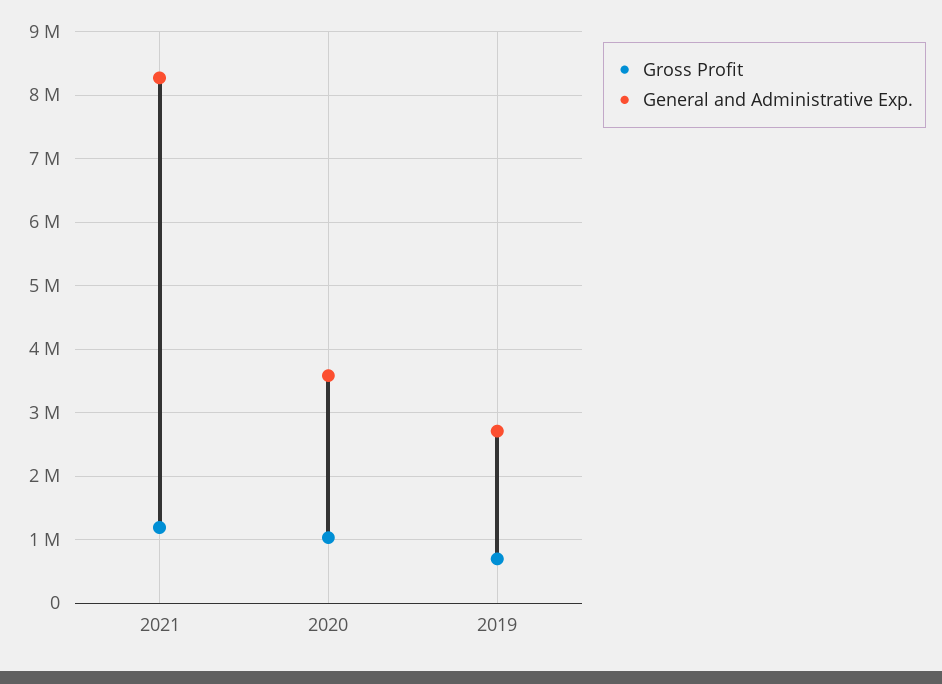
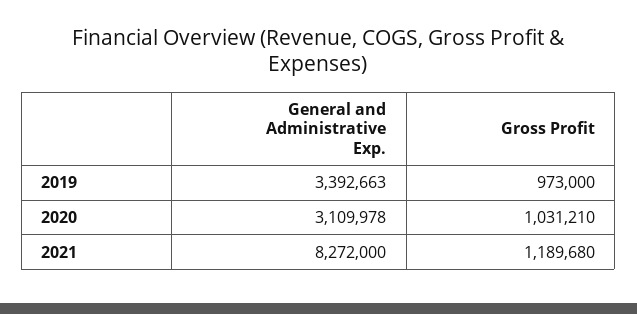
  {
    "Gross Profit": {
      "2021": 1189680,
      "2020": 1031210,
-     "2019": 700000
+     "2019": 973000
    },
    "General and Administrative Exp.": {
      "2021": 8272000,
-     "2020": 3600000,
+     "2020": 3109978,
-     "2019": 2700000
+     "2019": 3392663
    }
  }

